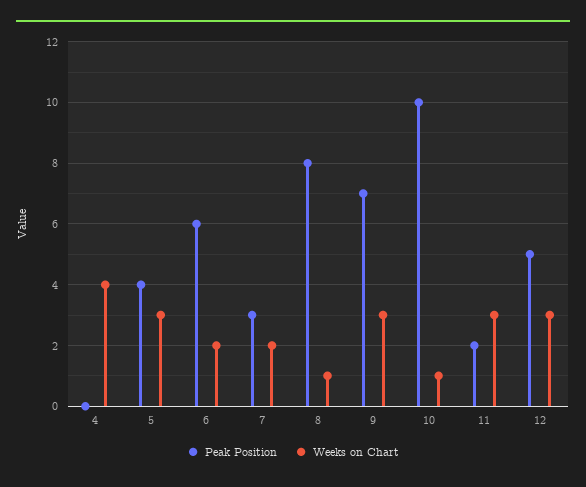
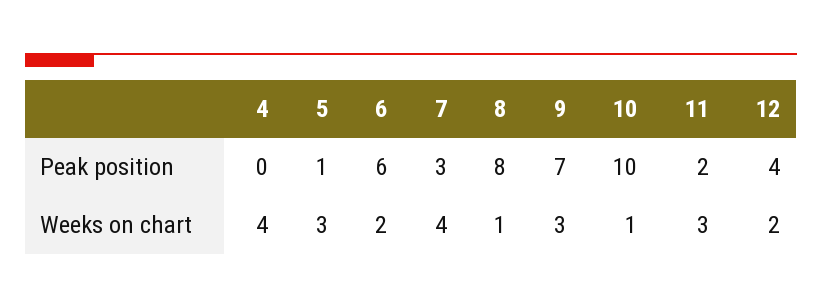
  {
    "Peak Position": {
      "4": 0,
-     "5": 4,
+     "5": 1,
      "6": 6,
      "7": 3,
      "8": 8,
      "9": 7,
      "10": 10,
      "11": 2,
-     "12": 5
+     "12": 4
    },
    "Weeks on Chart": {
      "4": 4,
      "5": 3,
      "6": 2,
-     "7": 2,
+     "7": 4,
      "8": 1,
      "9": 3,
      "10": 1,
      "11": 3,
-     "12": 3
+     "12": 2
    }
  }

